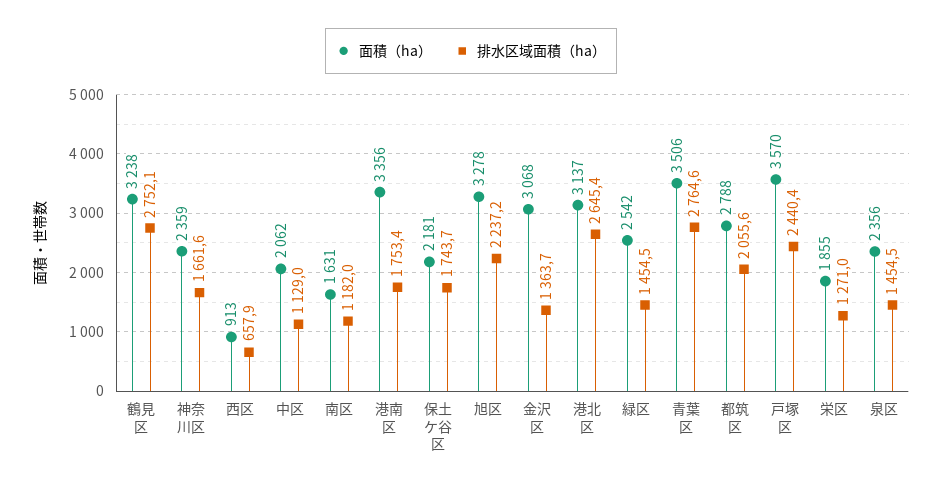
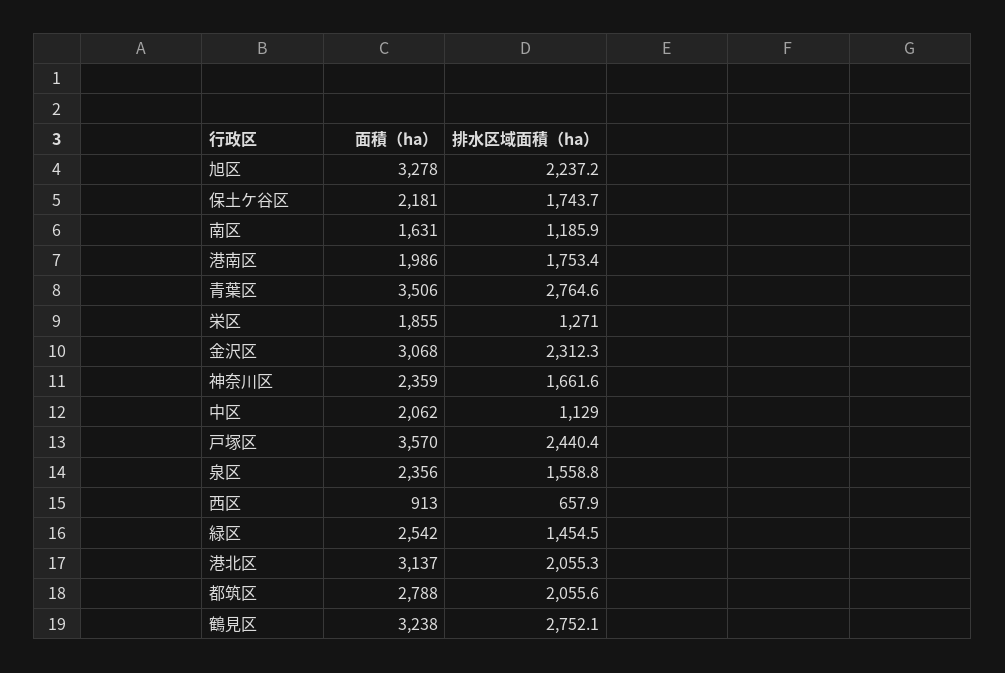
  {
    "面積（ha）": {
      "鶴見区": 3238,
      "神奈川区": 2359,
      "西区": 913,
      "中区": 2062,
      "南区": 1631,
-     "港南区": 3356,
+     "港南区": 1986,
      "保土ケ谷区": 2181,
      "旭区": 3278,
      "金沢区": 3068,
      "港北区": 3137,
      "緑区": 2542,
      "青葉区": 3506,
      "都筑区": 2788,
      "戸塚区": 3570,
      "栄区": 1855,
      "泉区": 2356
    },
    "排水区域面積（ha）": {
      "鶴見区": 2752.1,
      "神奈川区": 1661.6,
      "西区": 657.9,
      "中区": 1129,
-     "南区": 1182,
+     "南区": 1185.9,
      "港南区": 1753.4,
      "保土ケ谷区": 1743.7,
      "旭区": 2237.2,
-     "金沢区": 1363.7,
+     "金沢区": 2312.3,
-     "港北区": 2645.4,
+     "港北区": 2055.3,
      "緑区": 1454.5,
      "青葉区": 2764.6,
      "都筑区": 2055.6,
      "戸塚区": 2440.4,
      "栄区": 1271,
-     "泉区": 1454.5
+     "泉区": 1558.8
    }
  }

